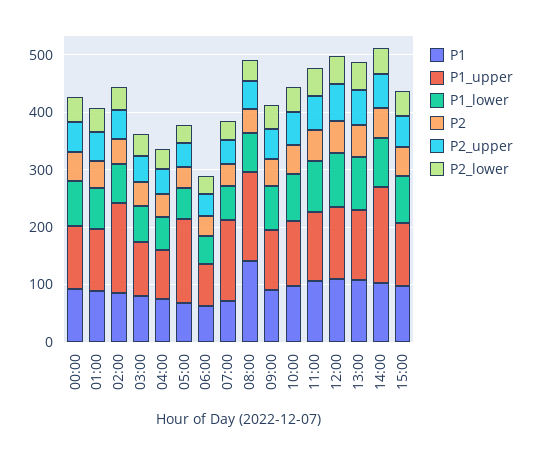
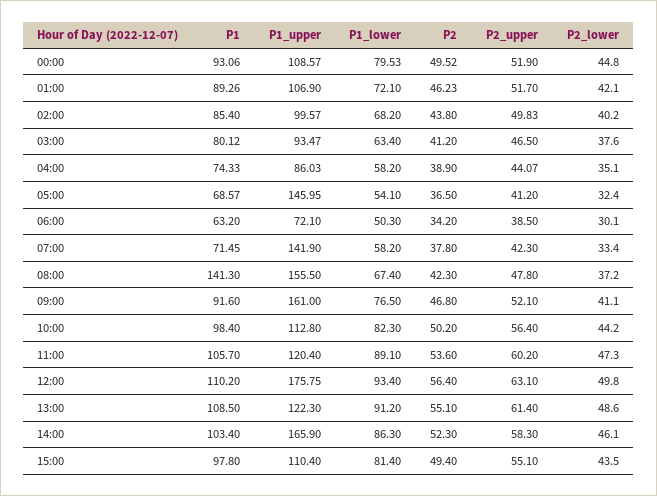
  {
    "P1": {
      "00:00": 93.06,
      "01:00": 89.26,
      "02:00": 85.4,
      "03:00": 80.12,
      "04:00": 74.33,
      "05:00": 68.57,
      "06:00": 63.2,
      "07:00": 71.45,
      "08:00": 141.3,
      "09:00": 91.6,
      "10:00": 98.4,
      "11:00": 105.7,
      "12:00": 110.2,
      "13:00": 108.5,
      "14:00": 103.4,
      "15:00": 97.8
    },
    "P1_upper": {
      "00:00": 108.57,
      "01:00": 106.9,
-     "02:00": 160,
+     "02:00": 99.57,
      "03:00": 93.47,
      "04:00": 86.03,
      "05:00": 145.95,
      "06:00": 72.1,
      "07:00": 141.9,
      "08:00": 155.5,
-     "09:00": 100,
+     "09:00": 161,
      "10:00": 112.8,
      "11:00": 120.4,
-     "12:00": 120,
+     "12:00": 175.75,
      "13:00": 122.3,
      "14:00": 165.9,
      "15:00": 110.4
    },
    "P1_lower": {
      "00:00": 79.53,
      "01:00": 72.1,
      "02:00": 68.2,
      "03:00": 63.4,
      "04:00": 58.2,
      "05:00": 54.1,
      "06:00": 50.3,
      "07:00": 58.2,
      "08:00": 67.4,
      "09:00": 76.5,
      "10:00": 82.3,
      "11:00": 89.1,
      "12:00": 93.4,
      "13:00": 91.2,
      "14:00": 86.3,
      "15:00": 81.4
    },
    "P2": {
      "00:00": 49.52,
      "01:00": 46.23,
      "02:00": 43.8,
      "03:00": 41.2,
      "04:00": 38.9,
      "05:00": 36.5,
      "06:00": 34.2,
      "07:00": 37.8,
      "08:00": 42.3,
      "09:00": 46.8,
      "10:00": 50.2,
      "11:00": 53.6,
      "12:00": 56.4,
      "13:00": 55.1,
      "14:00": 52.3,
      "15:00": 49.4
    },
    "P2_upper": {
      "00:00": 51.9,
      "01:00": 51.7,
      "02:00": 49.83,
      "03:00": 46.5,
      "04:00": 44.07,
      "05:00": 41.2,
      "06:00": 38.5,
      "07:00": 42.3,
      "08:00": 47.8,
      "09:00": 52.1,
      "10:00": 56.4,
      "11:00": 60.2,
      "12:00": 63.1,
      "13:00": 61.4,
      "14:00": 58.3,
      "15:00": 55.1
    },
    "P2_lower": {
      "00:00": 44.8,
      "01:00": 42.1,
      "02:00": 40.2,
      "03:00": 37.6,
      "04:00": 35.1,
      "05:00": 32.4,
      "06:00": 30.1,
      "07:00": 33.4,
      "08:00": 37.2,
      "09:00": 41.1,
      "10:00": 44.2,
      "11:00": 47.3,
      "12:00": 49.8,
      "13:00": 48.6,
      "14:00": 46.1,
      "15:00": 43.5
    }
  }

